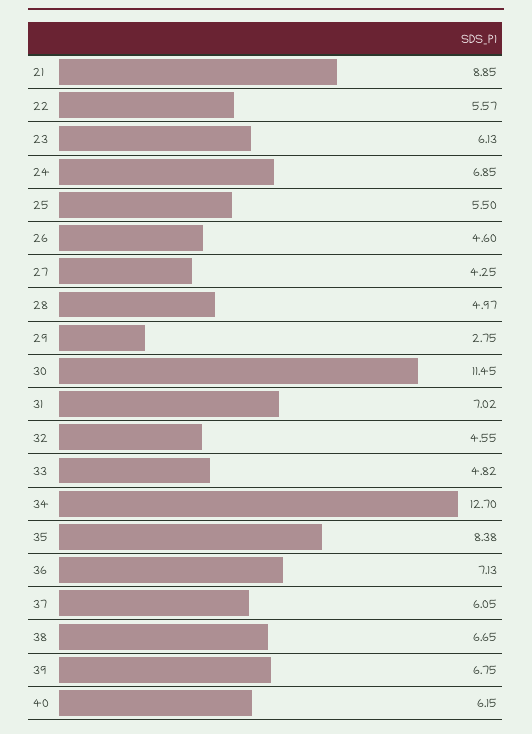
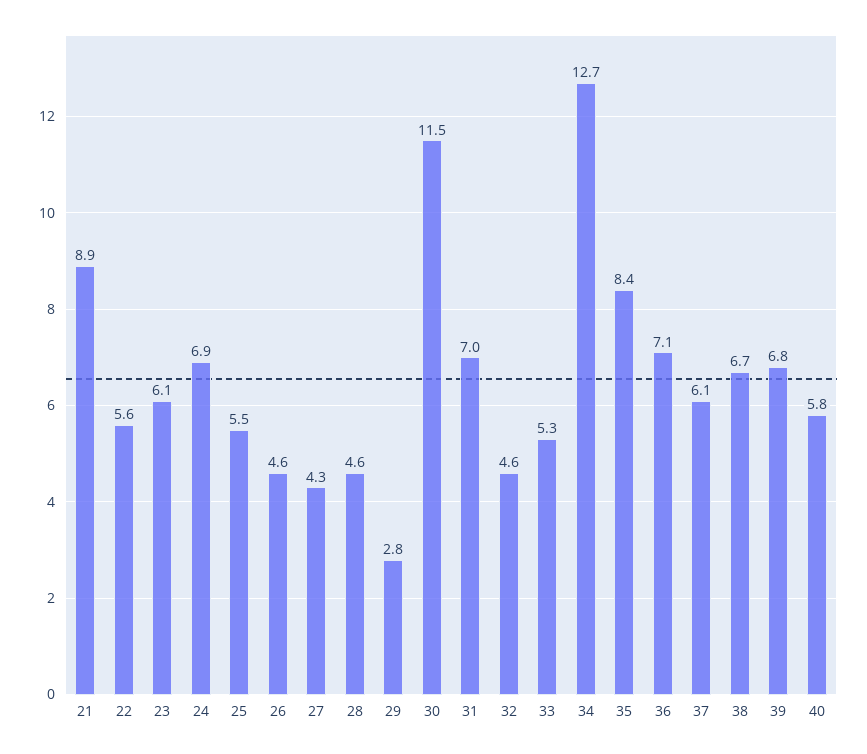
  {
    "21": 8.85,
    "22": 5.57,
    "23": 6.13,
    "24": 6.85,
    "25": 5.5,
    "26": 4.6,
    "27": 4.25,
-   "28": 4.97,
+   "28": 4.6,
    "29": 2.75,
    "30": 11.45,
    "31": 7.02,
    "32": 4.55,
-   "33": 4.82,
+   "33": 5.3,
    "34": 12.7,
    "35": 8.38,
    "36": 7.13,
    "37": 6.05,
    "38": 6.65,
    "39": 6.75,
-   "40": 6.15
+   "40": 5.8
  }

